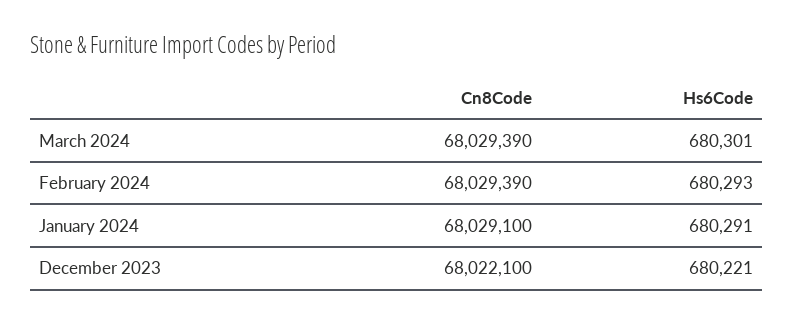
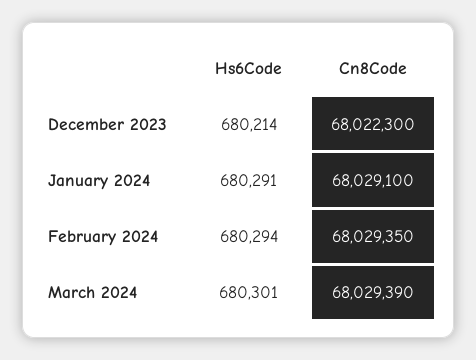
  {
    "Cn8Code": {
      "March 2024": 68029390,
-     "February 2024": 68029390,
+     "February 2024": 68029350,
      "January 2024": 68029100,
-     "December 2023": 68022100
+     "December 2023": 68022300
    },
    "Hs6Code": {
      "March 2024": 680301,
-     "February 2024": 680293,
+     "February 2024": 680294,
      "January 2024": 680291,
-     "December 2023": 680221
+     "December 2023": 680214
    }
  }

